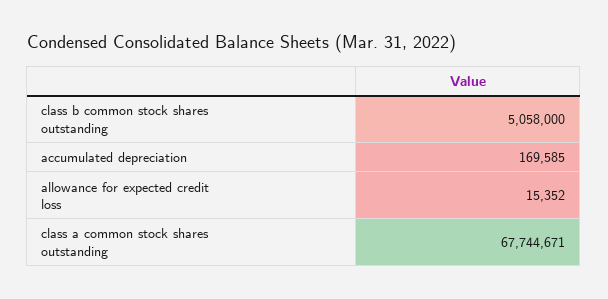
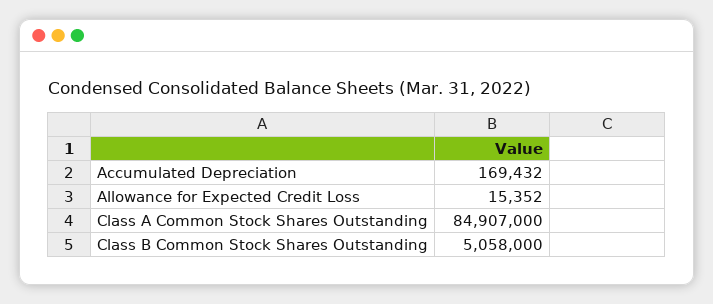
  {
    "class b common stock shares outstanding": 5058000,
-   "accumulated depreciation": 169585,
+   "accumulated depreciation": 169432,
    "allowance for expected credit loss": 15352,
-   "class a common stock shares outstanding": 67744671
+   "class a common stock shares outstanding": 84907000
  }

